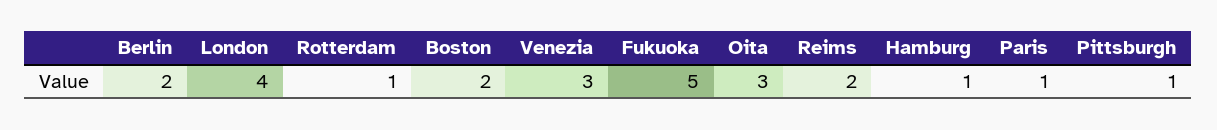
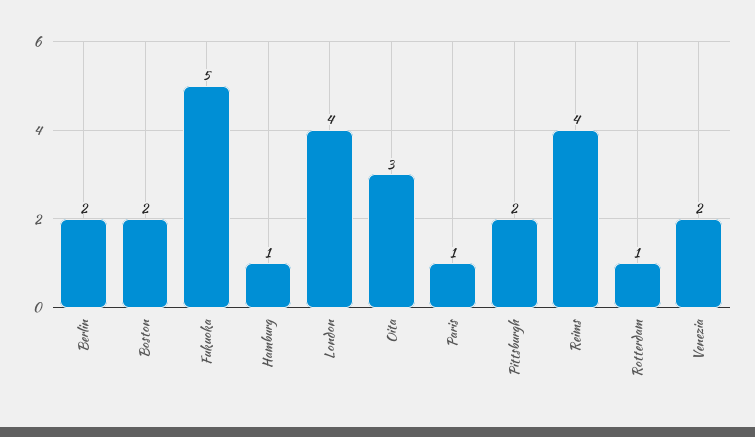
  {
    "Berlin": 2,
    "London": 4,
    "Rotterdam": 1,
    "Boston": 2,
-   "Venezia": 3,
+   "Venezia": 2,
    "Fukuoka": 5,
    "Oita": 3,
-   "Reims": 2,
+   "Reims": 4,
    "Hamburg": 1,
    "Paris": 1,
-   "Pittsburgh": 1
+   "Pittsburgh": 2
  }

